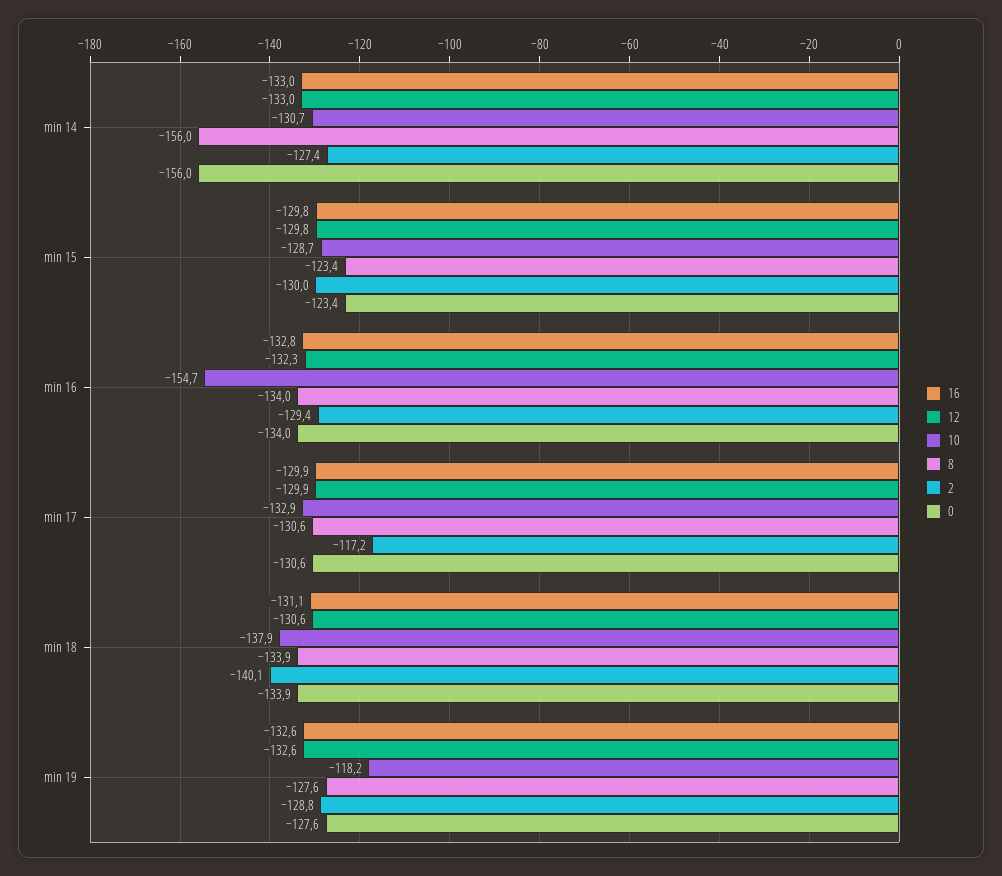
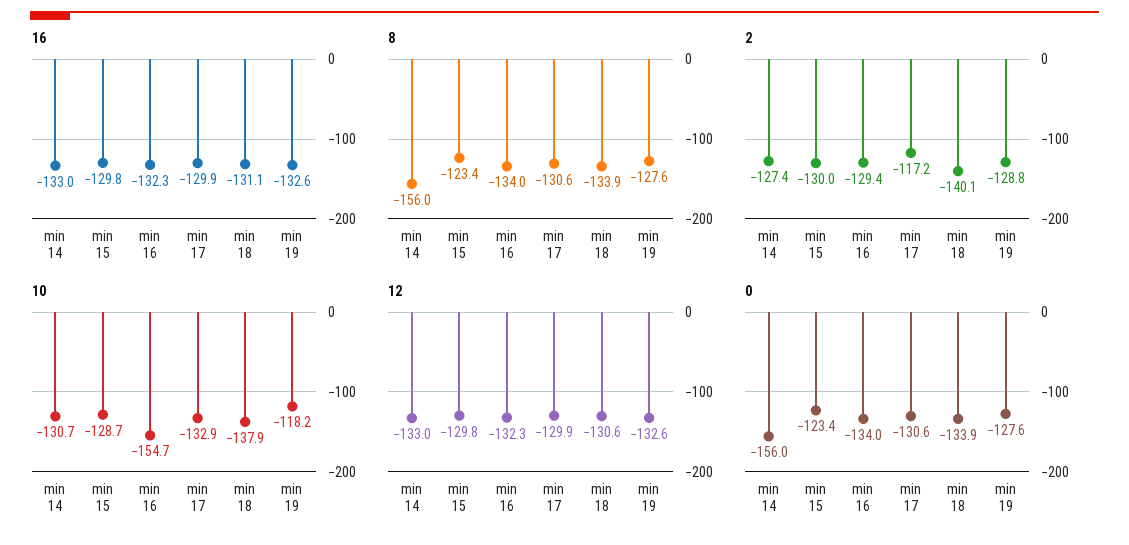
  {
    "16": {
      "min 14": -133,
      "min 15": -129.8,
-     "min 16": -132.8,
+     "min 16": -132.3,
      "min 17": -129.9,
      "min 18": -131.1,
      "min 19": -132.6
    },
    "12": {
      "min 14": -133,
      "min 15": -129.8,
      "min 16": -132.3,
      "min 17": -129.9,
      "min 18": -130.6,
      "min 19": -132.6
    },
    "10": {
      "min 14": -130.7,
      "min 15": -128.7,
      "min 16": -154.7,
      "min 17": -132.9,
      "min 18": -137.9,
      "min 19": -118.2
    },
    "8": {
      "min 14": -156,
      "min 15": -123.4,
      "min 16": -134,
      "min 17": -130.6,
      "min 18": -133.9,
      "min 19": -127.6
    },
    "2": {
      "min 14": -127.4,
      "min 15": -130,
      "min 16": -129.4,
      "min 17": -117.2,
      "min 18": -140.1,
      "min 19": -128.8
    },
    "0": {
      "min 14": -156,
      "min 15": -123.4,
      "min 16": -134,
      "min 17": -130.6,
      "min 18": -133.9,
      "min 19": -127.6
    }
  }

